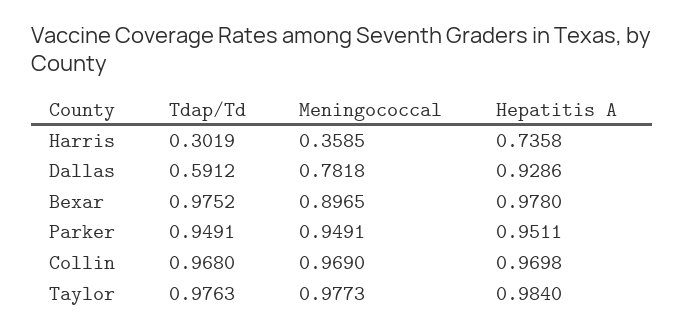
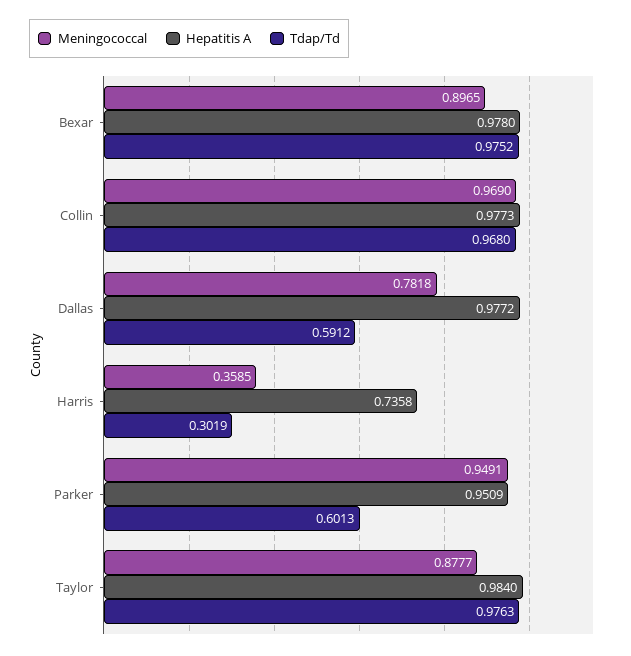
  {
    "Tdap/Td": {
      "Harris": 0.3019,
      "Dallas": 0.5912,
      "Bexar": 0.9752,
-     "Parker": 0.9491,
+     "Parker": 0.6013,
      "Collin": 0.968,
      "Taylor": 0.9763
    },
    "Meningococcal": {
      "Harris": 0.3585,
      "Dallas": 0.7818,
      "Bexar": 0.8965,
      "Parker": 0.9491,
      "Collin": 0.969,
-     "Taylor": 0.9773
+     "Taylor": 0.8777
    },
    "Hepatitis A": {
      "Harris": 0.7358,
-     "Dallas": 0.9286,
+     "Dallas": 0.9772,
      "Bexar": 0.978,
-     "Parker": 0.9511,
+     "Parker": 0.9509,
-     "Collin": 0.9698,
+     "Collin": 0.9773,
      "Taylor": 0.984
    }
  }

